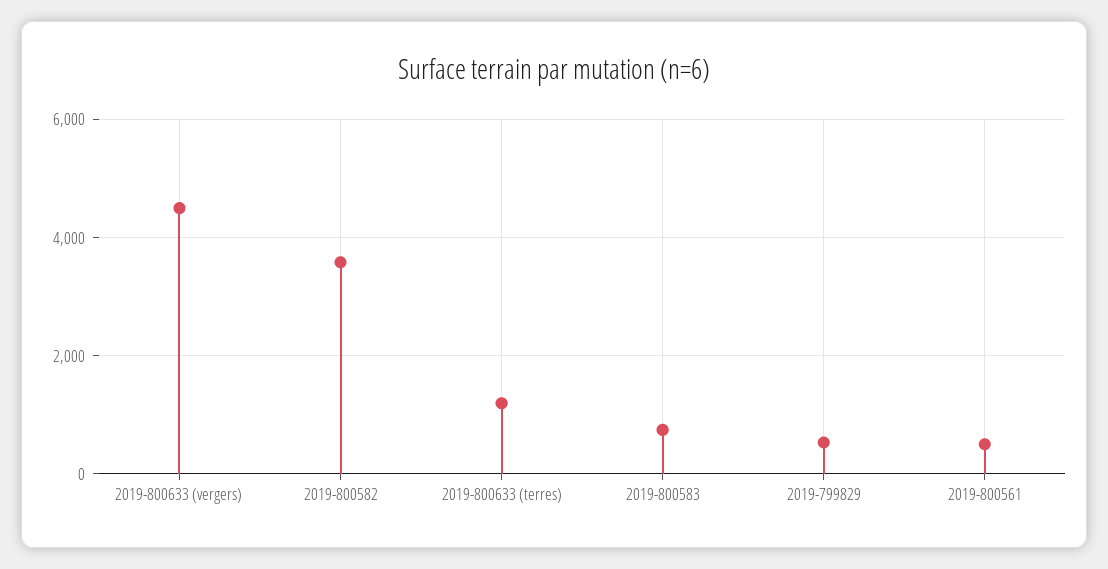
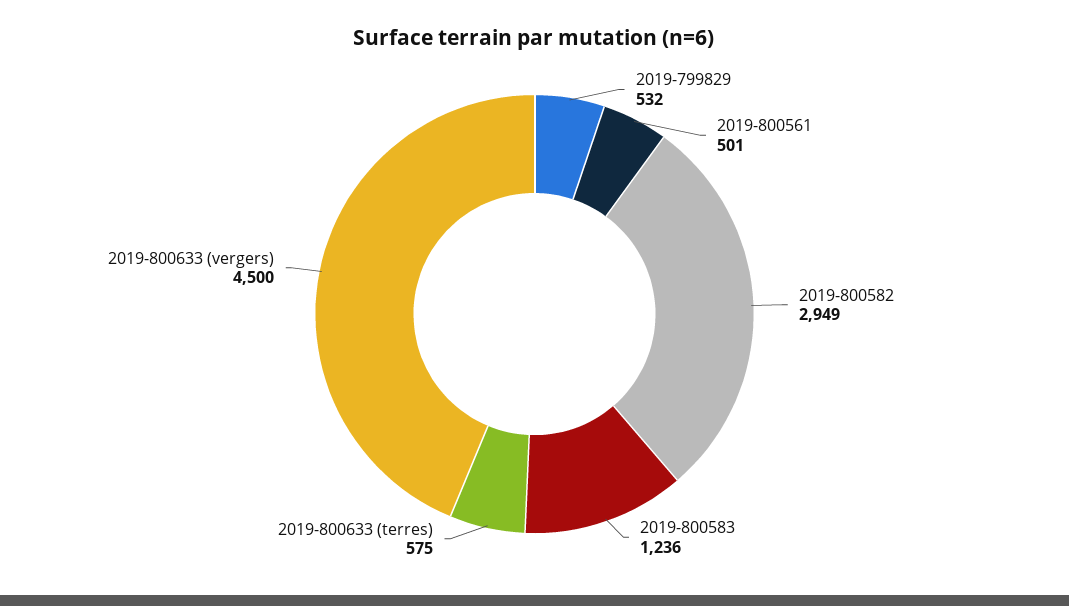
  {
    "2019-800633 (vergers)": 4500,
-   "2019-800582": 3600,
+   "2019-800582": 2949,
-   "2019-800633 (terres)": 1200,
+   "2019-800633 (terres)": 575,
-   "2019-800583": 800,
+   "2019-800583": 1236,
    "2019-799829": 532,
    "2019-800561": 501
  }

